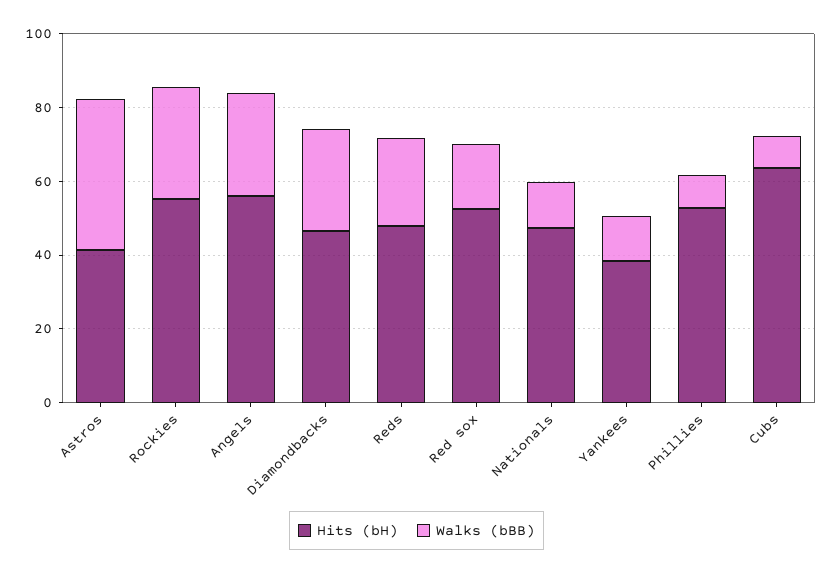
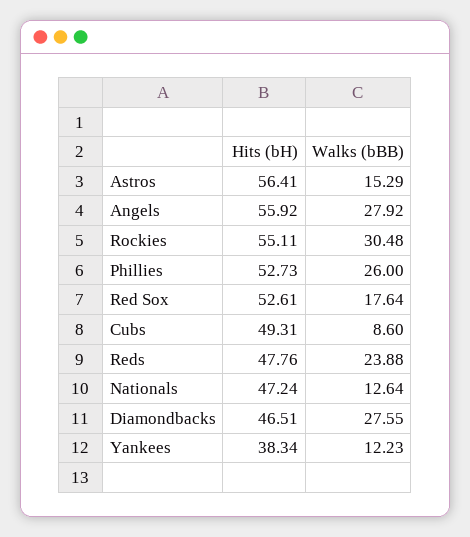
  {
    "Hits (bH)": {
-     "Astros": 40,
+     "Astros": 56.41,
      "Rockies": 55.11,
      "Angels": 55.92,
      "Diamondbacks": 46.51,
      "Reds": 47.76,
      "Red sox": 52.61,
      "Nationals": 47.24,
      "Yankees": 38.34,
      "Phillies": 52.73,
-     "Cubs": 65
+     "Cubs": 49.31
    },
    "Walks (bBB)": {
-     "Astros": 40,
+     "Astros": 15.29,
      "Rockies": 30.48,
      "Angels": 27.92,
      "Diamondbacks": 27.55,
      "Reds": 23.88,
      "Red sox": 17.64,
      "Nationals": 12.64,
      "Yankees": 12.23,
-     "Phillies": 10,
+     "Phillies": 26,
      "Cubs": 8.6
    }
  }

